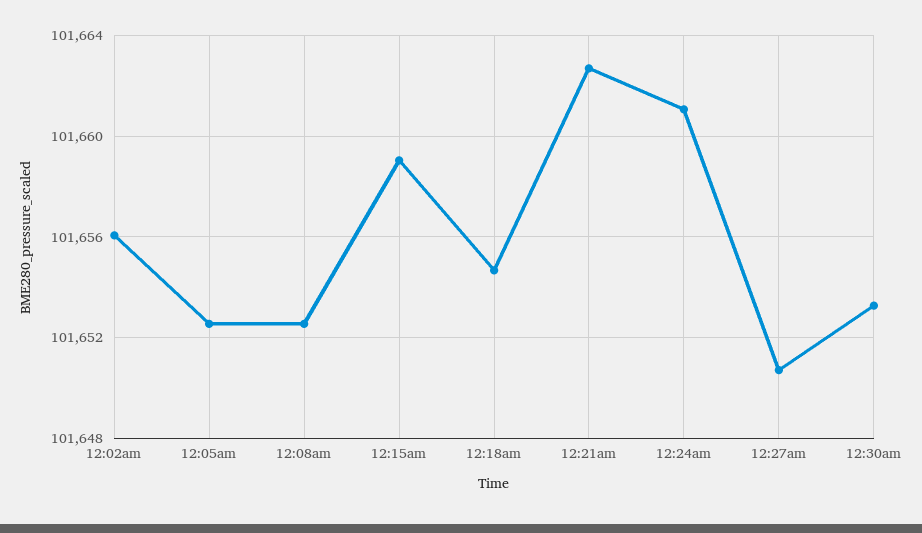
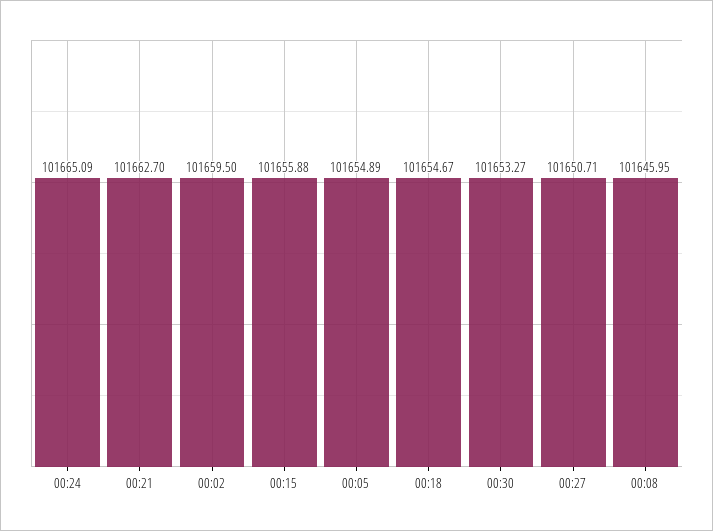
  {
-   "12:02am": 101656,
+   "12:02am": 101659.5,
-   "12:05am": 101652.5,
+   "12:05am": 101654.89,
-   "12:08am": 101652.5,
+   "12:08am": 101645.95,
-   "12:15am": 101659,
+   "12:15am": 101655.88,
    "12:18am": 101654.67,
    "12:21am": 101662.7,
-   "12:24am": 101661,
+   "12:24am": 101665.09,
    "12:27am": 101650.71,
    "12:30am": 101653.27
  }

